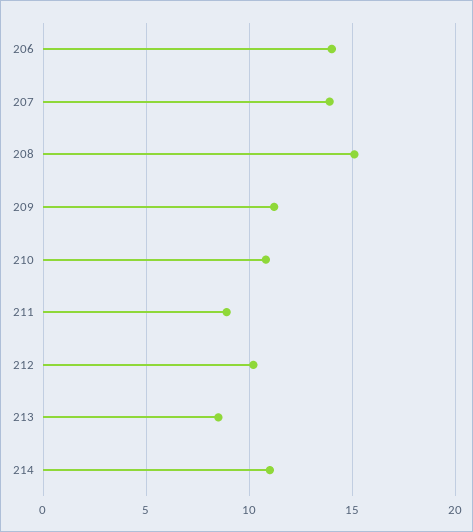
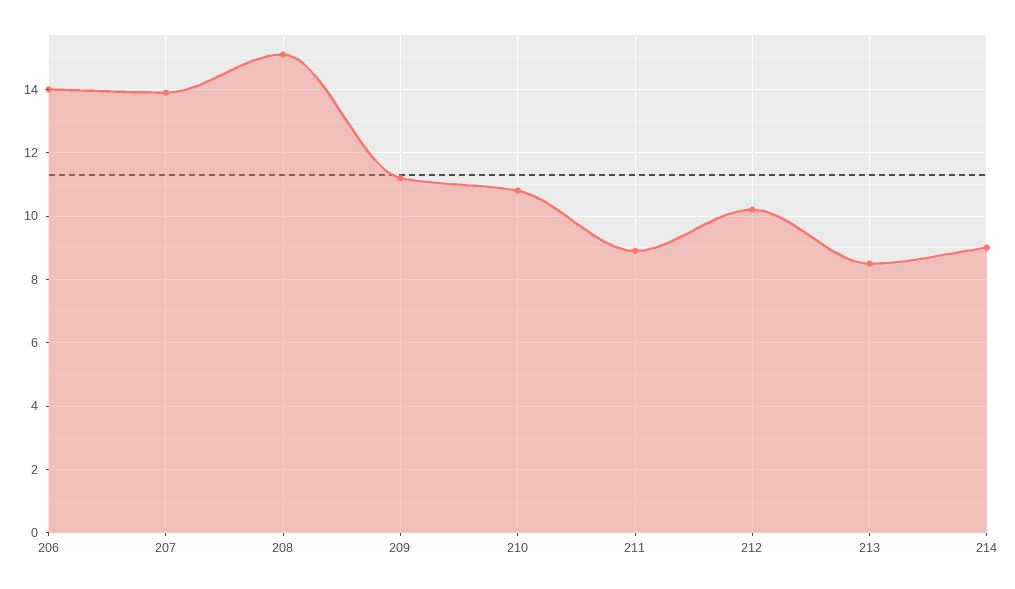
  {
    "206": 14,
    "207": 14,
    "208": 15,
    "209": 11,
    "210": 11,
    "211": 9,
    "212": 10,
    "213": 8.5,
-   "214": 11
+   "214": 9
  }

